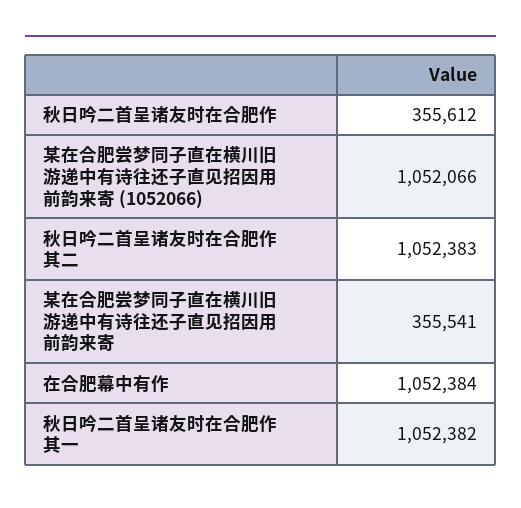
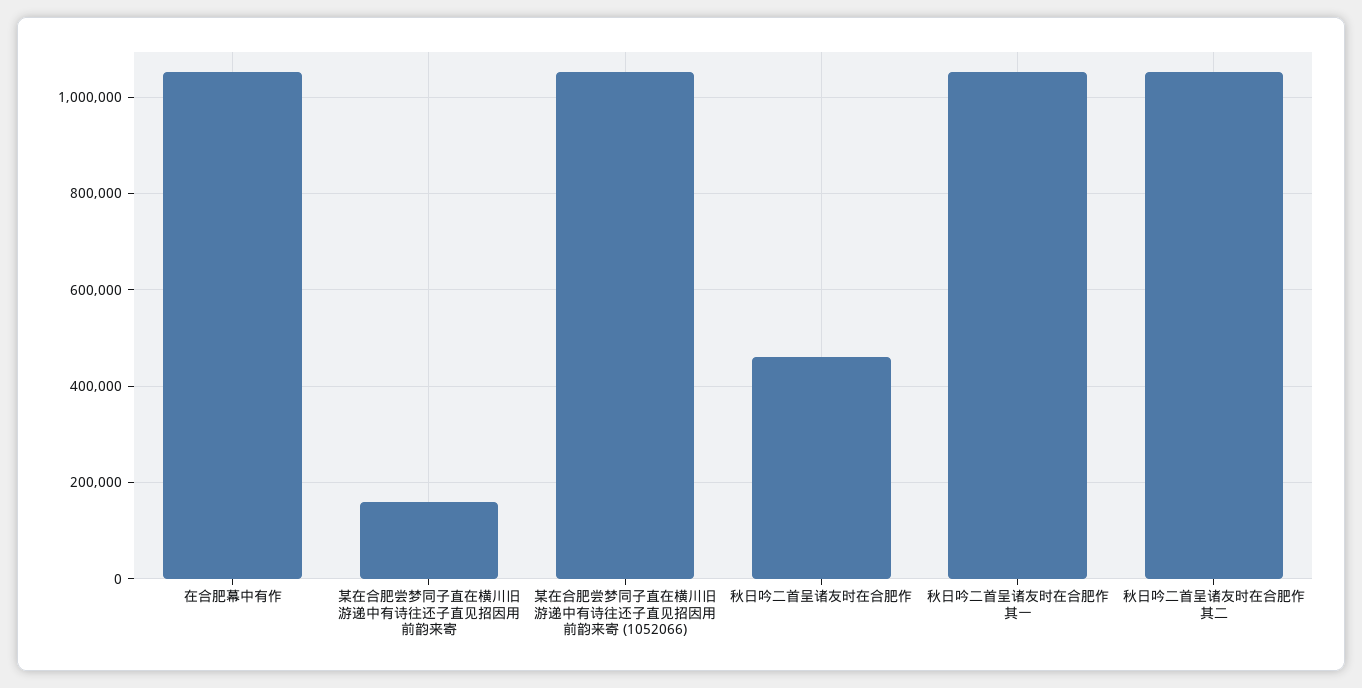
  {
-   "秋日吟二首呈诸友时在合肥作": 355612,
+   "秋日吟二首呈诸友时在合肥作": 460000,
    "某在合肥尝梦同子直在横川旧游递中有诗往还子直见招因用前韵来寄 (1052066)": 1052066,
    "秋日吟二首呈诸友时在合肥作 其二": 1052383,
-   "某在合肥尝梦同子直在横川旧游递中有诗往还子直见招因用前韵来寄": 355541,
+   "某在合肥尝梦同子直在横川旧游递中有诗往还子直见招因用前韵来寄": 160000,
    "在合肥幕中有作": 1052384,
    "秋日吟二首呈诸友时在合肥作 其一": 1052382
  }

